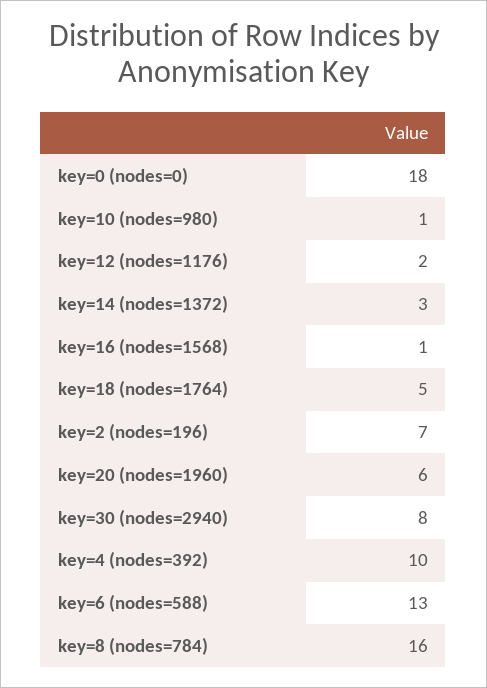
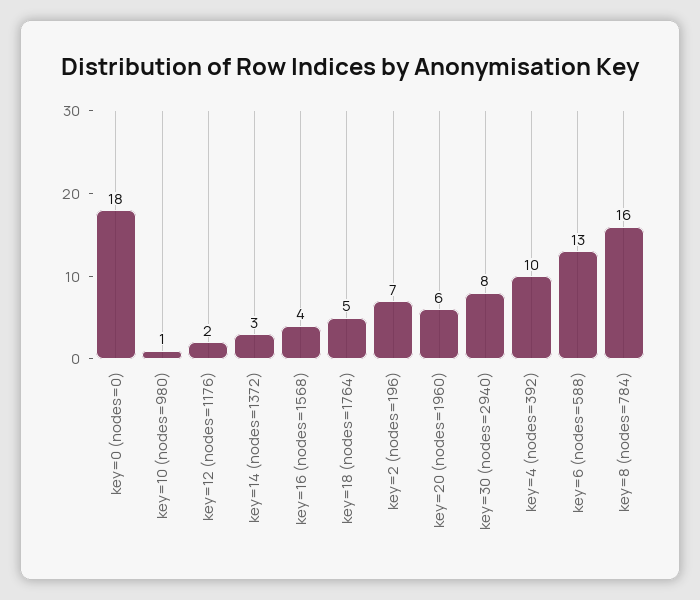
  {
    "key=0 (nodes=0)": 18,
    "key=10 (nodes=980)": 1,
    "key=12 (nodes=1176)": 2,
    "key=14 (nodes=1372)": 3,
-   "key=16 (nodes=1568)": 1,
+   "key=16 (nodes=1568)": 4,
    "key=18 (nodes=1764)": 5,
    "key=2 (nodes=196)": 7,
    "key=20 (nodes=1960)": 6,
    "key=30 (nodes=2940)": 8,
    "key=4 (nodes=392)": 10,
    "key=6 (nodes=588)": 13,
    "key=8 (nodes=784)": 16
  }

